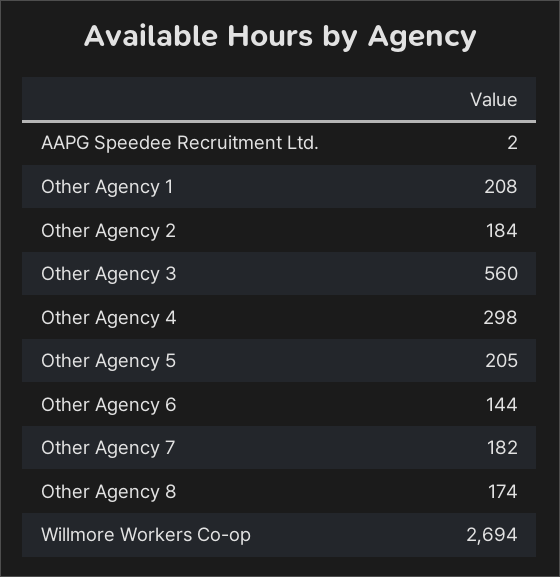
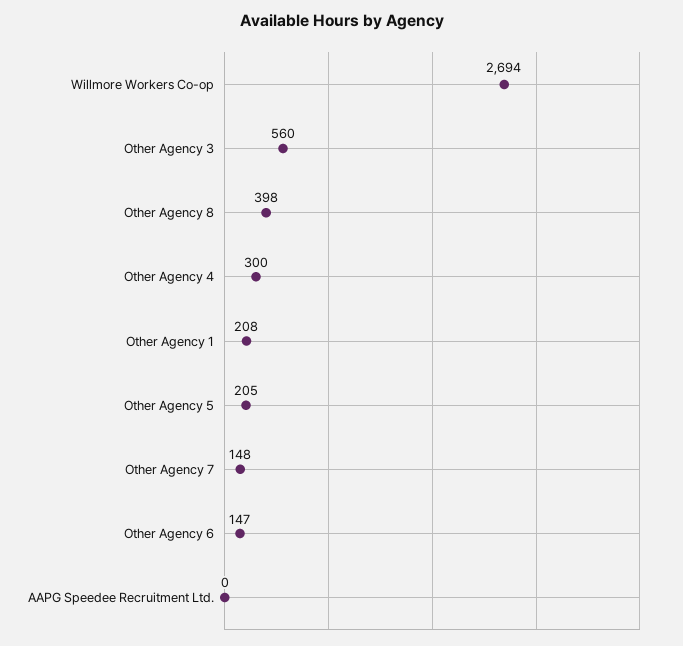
  {
-   "AAPG Speedee Recruitment Ltd.": 2,
+   "AAPG Speedee Recruitment Ltd.": 0,
    "Other Agency 1": 208,
-   "Other Agency 2": 184,
    "Other Agency 3": 560,
-   "Other Agency 4": 298,
+   "Other Agency 4": 300,
    "Other Agency 5": 205,
-   "Other Agency 6": 144,
+   "Other Agency 6": 147,
-   "Other Agency 7": 182,
+   "Other Agency 7": 148,
-   "Other Agency 8": 174,
+   "Other Agency 8": 398,
    "Willmore Workers Co-op": 2694
  }

